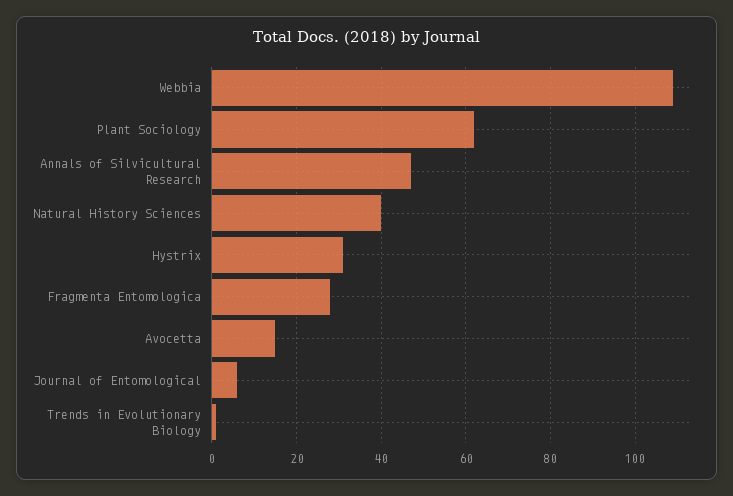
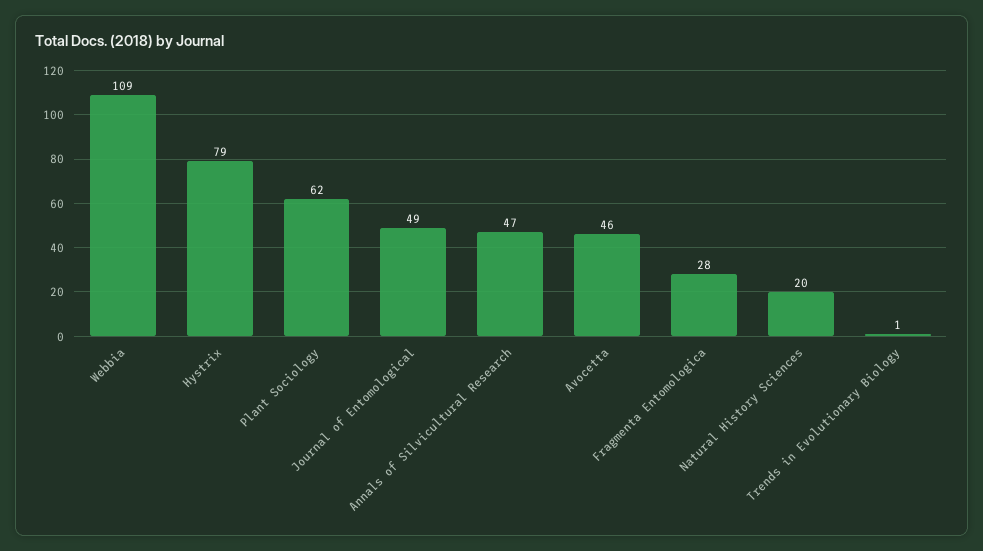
  {
    "Webbia": 109,
    "Plant Sociology": 62,
    "Annals of Silvicultural Research": 47,
-   "Natural History Sciences": 40,
+   "Natural History Sciences": 20,
-   "Hystrix": 30,
+   "Hystrix": 79,
    "Fragmenta Entomologica": 28,
-   "Avocetta": 15,
+   "Avocetta": 46,
-   "Journal of Entomological": 5,
+   "Journal of Entomological": 49,
    "Trends in Evolutionary Biology": 1
  }

